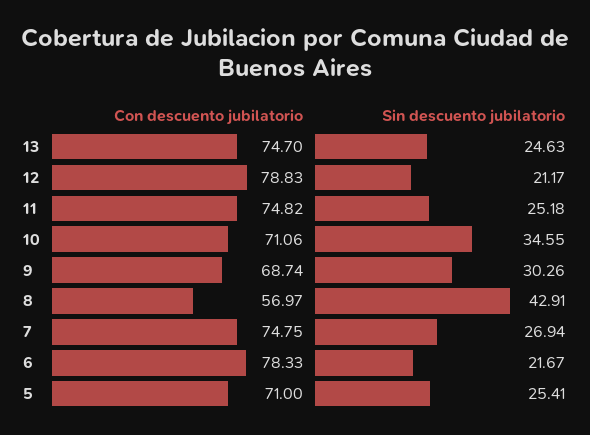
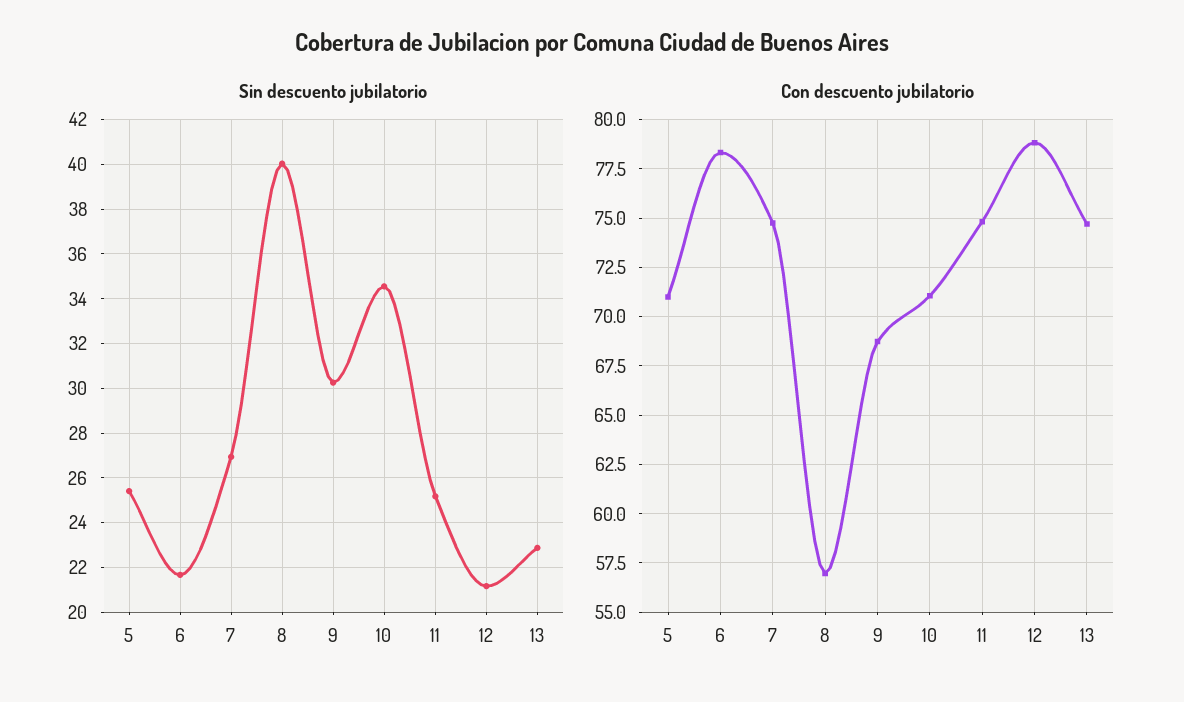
  {
    "Con descuento jubilatorio": {
      "13": 74.7,
      "12": 78.83,
      "11": 74.82,
      "10": 71.06,
      "9": 68.74,
      "8": 56.97,
      "7": 74.75,
      "6": 78.33,
      "5": 71
    },
    "Sin descuento jubilatorio": {
-     "13": 24.63,
+     "13": 23,
      "12": 21.17,
      "11": 25.18,
      "10": 34.55,
      "9": 30.26,
-     "8": 42.91,
+     "8": 40,
      "7": 26.94,
      "6": 21.67,
      "5": 25.41
    }
  }

